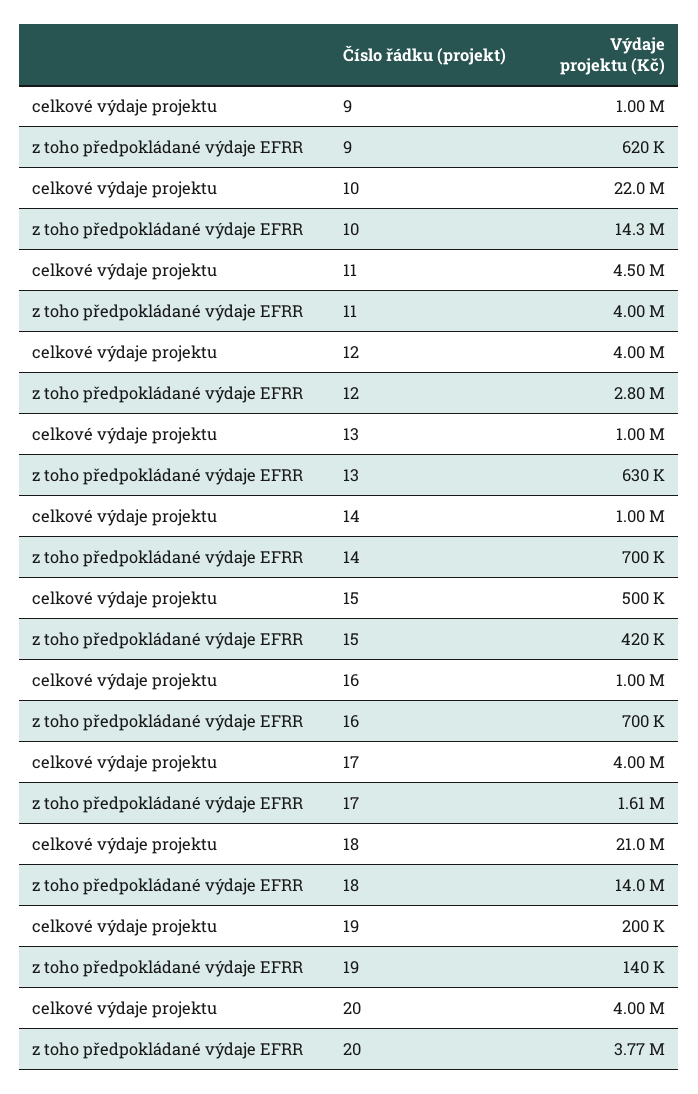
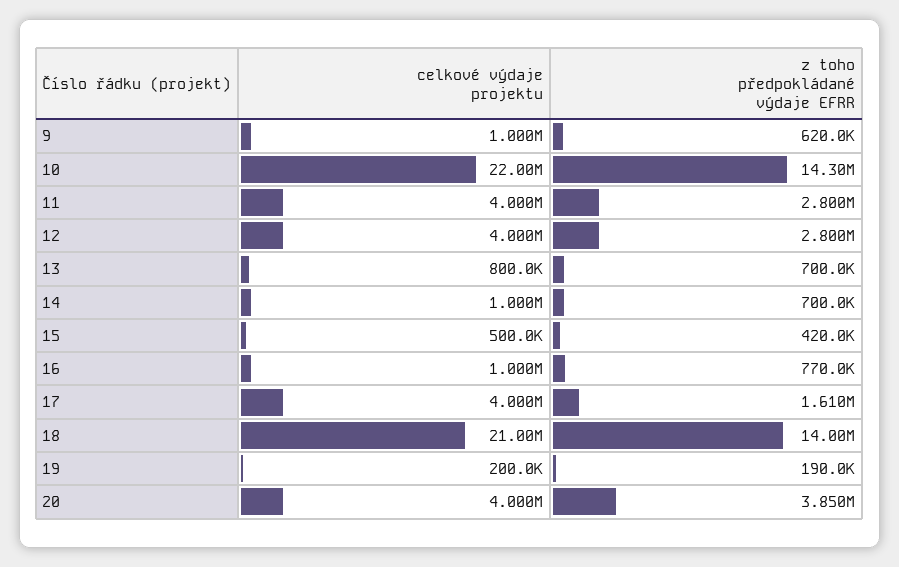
  {
    "celkové výdaje projektu": {
      "9": 1000000,
      "10": 22000000,
-     "11": 4500000,
+     "11": 4000000,
      "12": 4000000,
-     "13": 1000000,
+     "13": 800000,
      "14": 1000000,
      "15": 500000,
      "16": 1000000,
      "17": 4000000,
      "18": 21000000,
      "19": 200000,
      "20": 4000000
    },
    "z toho předpokládané výdaje EFRR": {
      "9": 620000,
      "10": 14300000,
-     "11": 4000000,
+     "11": 2800000,
      "12": 2800000,
-     "13": 630000,
+     "13": 700000,
      "14": 700000,
      "15": 420000,
-     "16": 700000,
+     "16": 770000,
      "17": 1610000,
      "18": 14000000,
-     "19": 140000,
+     "19": 190000,
-     "20": 3770000
+     "20": 3850000
    }
  }

